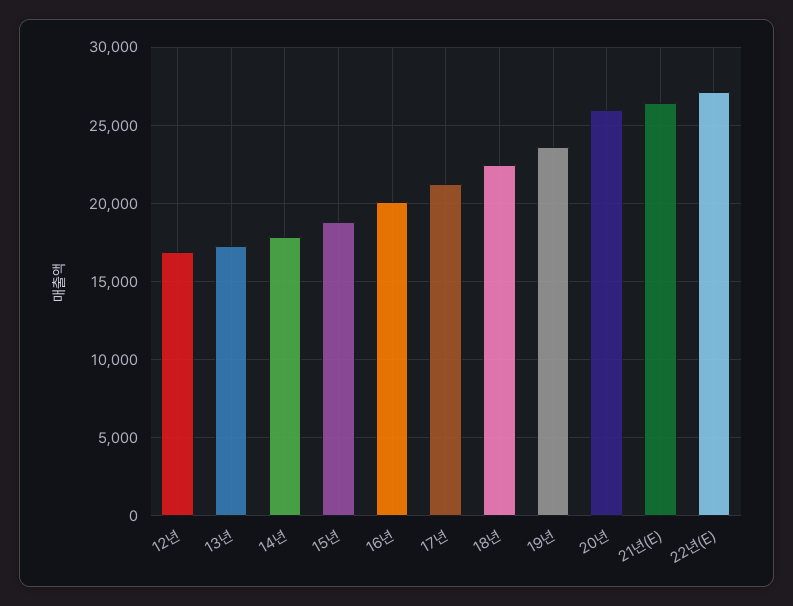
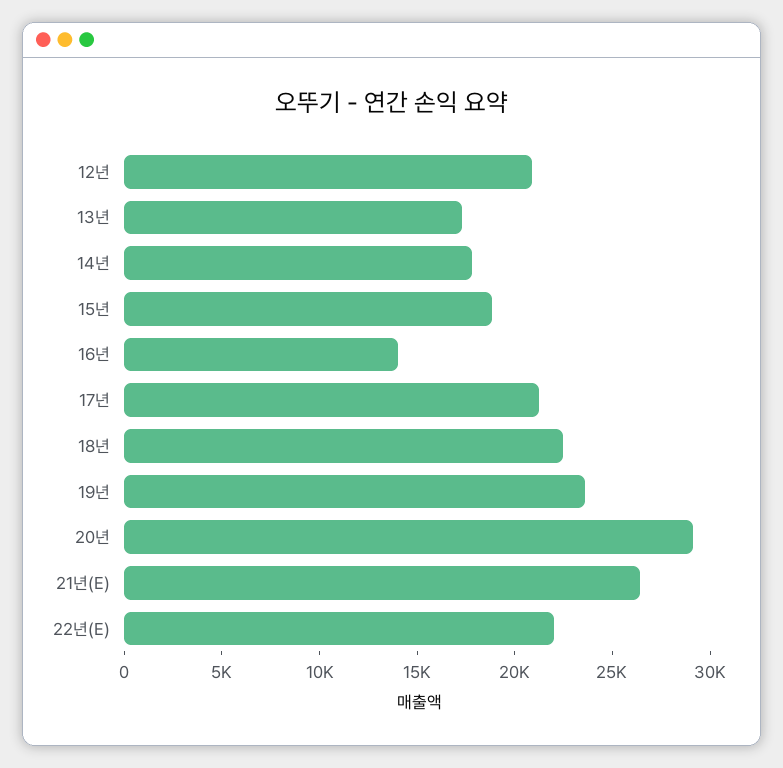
  {
-   "12년": 17000,
+   "12년": 21000,
    "13년": 17500,
    "14년": 18000,
    "15년": 19000,
-   "16년": 20000,
+   "16년": 14000,
    "17년": 21500,
    "18년": 22500,
    "19년": 23500,
-   "20년": 26000,
+   "20년": 29000,
    "21년(E)": 26500,
-   "22년(E)": 27000
+   "22년(E)": 22000
  }

